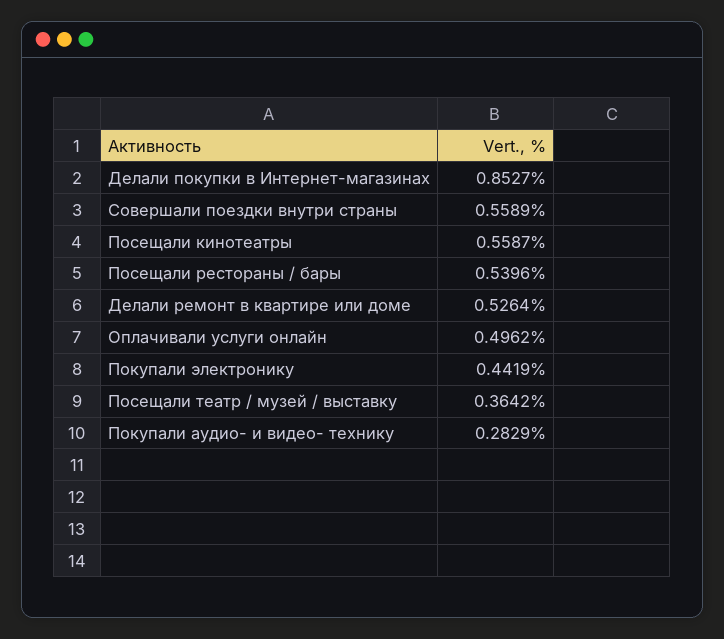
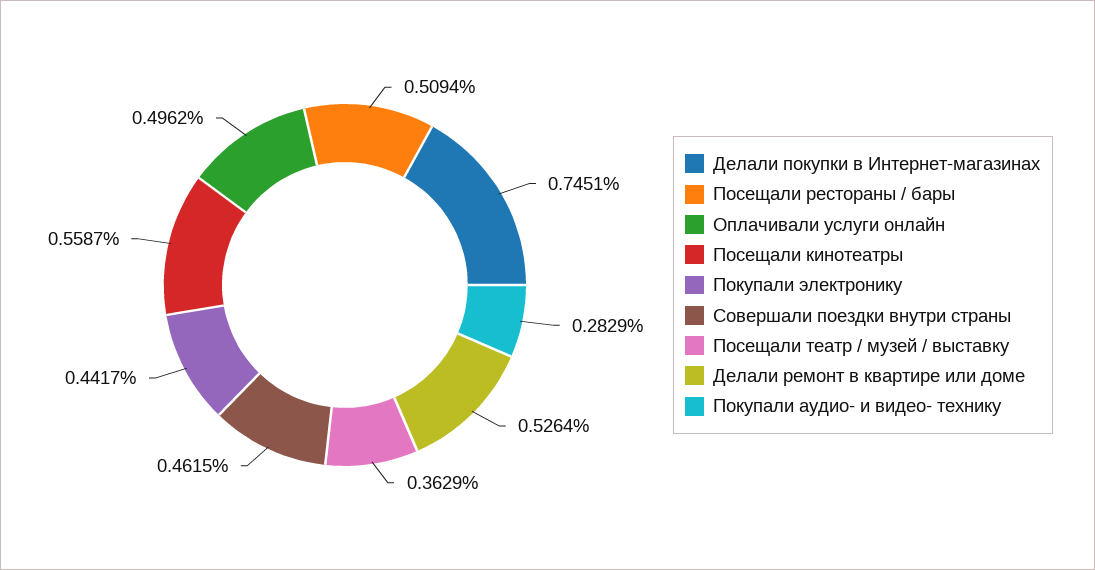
  {
-   "Делали покупки в Интернет-магазинах": 0.8527,
+   "Делали покупки в Интернет-магазинах": 0.7451,
-   "Совершали поездки внутри страны": 0.5589,
+   "Совершали поездки внутри страны": 0.4615,
    "Посещали кинотеатры": 0.5587,
-   "Посещали рестораны / бары": 0.5396,
+   "Посещали рестораны / бары": 0.5094,
    "Делали ремонт в квартире или доме": 0.5264,
    "Оплачивали услуги онлайн": 0.4962,
-   "Покупали электронику": 0.4419,
+   "Покупали электронику": 0.4417,
-   "Посещали театр / музей / выставку": 0.3642,
+   "Посещали театр / музей / выставку": 0.3629,
    "Покупали аудио- и видео- технику": 0.2829
  }

